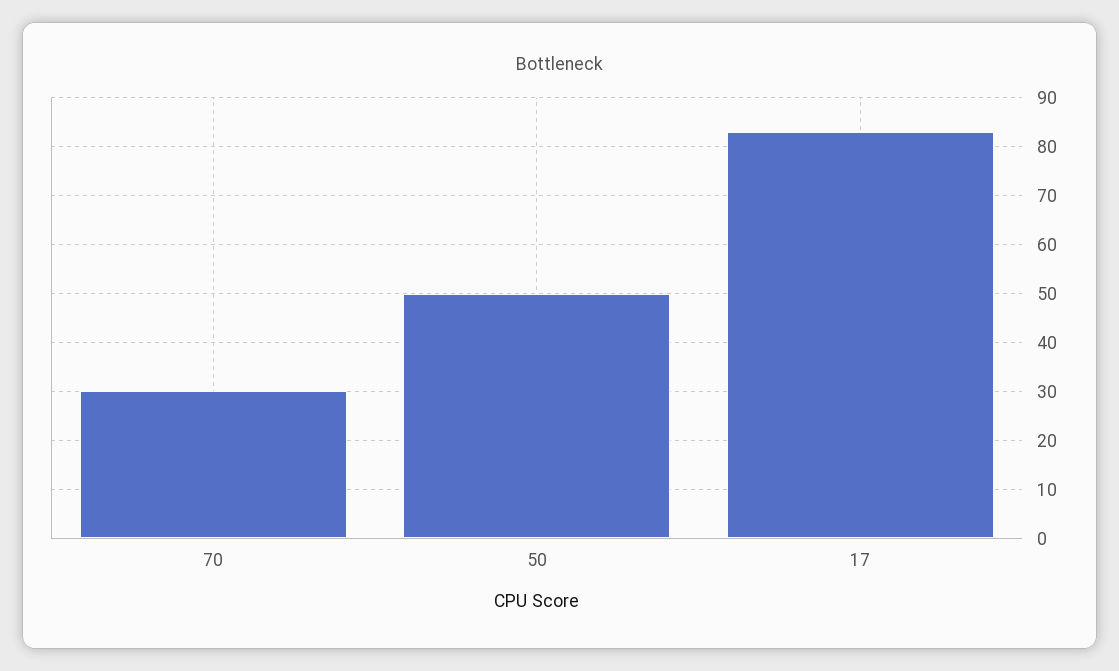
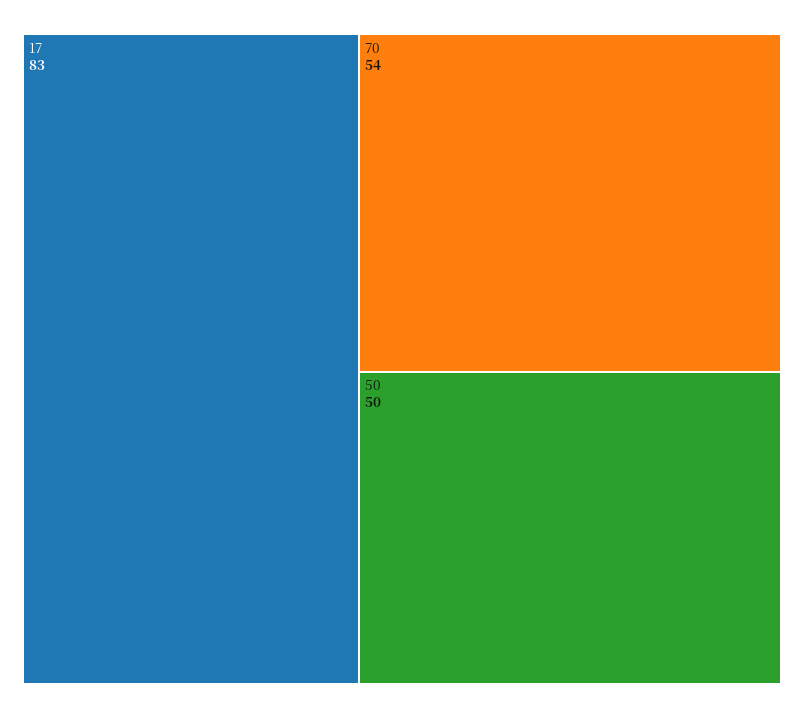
  {
-   "70": 30,
+   "70": 54,
    "50": 50,
    "17": 83
  }

